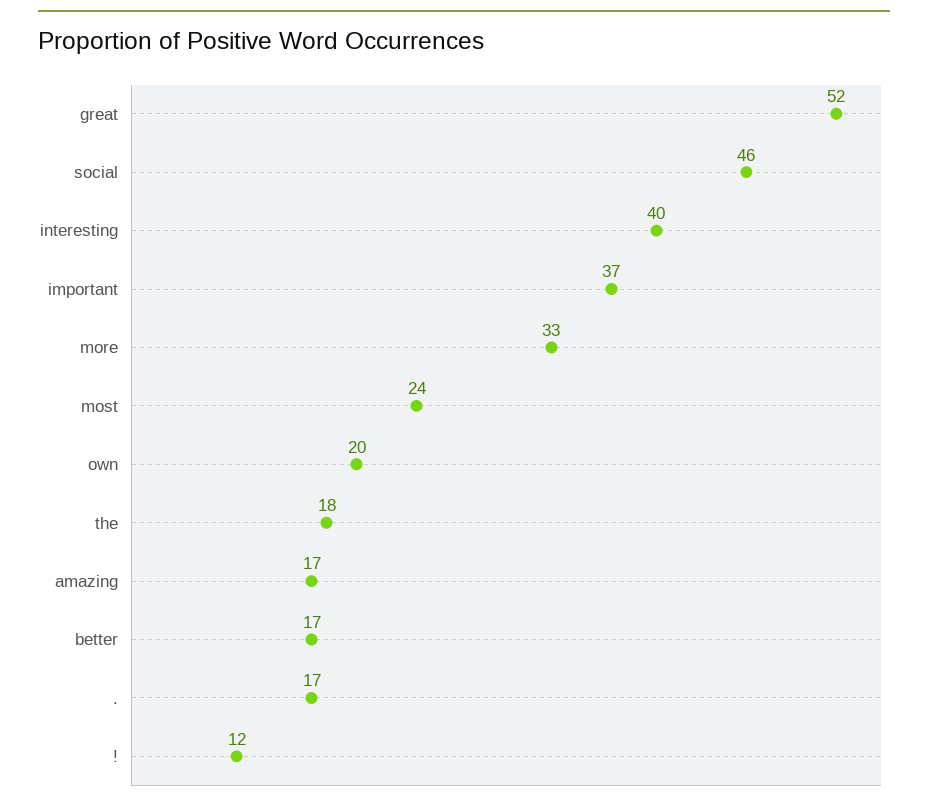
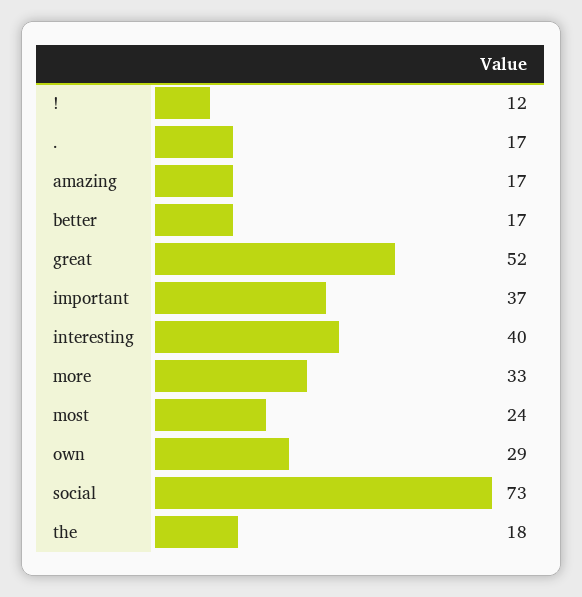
  {
    "great": 52,
-   "social": 46,
+   "social": 73,
    "interesting": 40,
    "important": 37,
    "more": 33,
    "most": 24,
-   "own": 20,
+   "own": 29,
    "the": 18,
    "amazing": 17,
    "better": 17,
    ".": 17,
    "!": 12
  }

